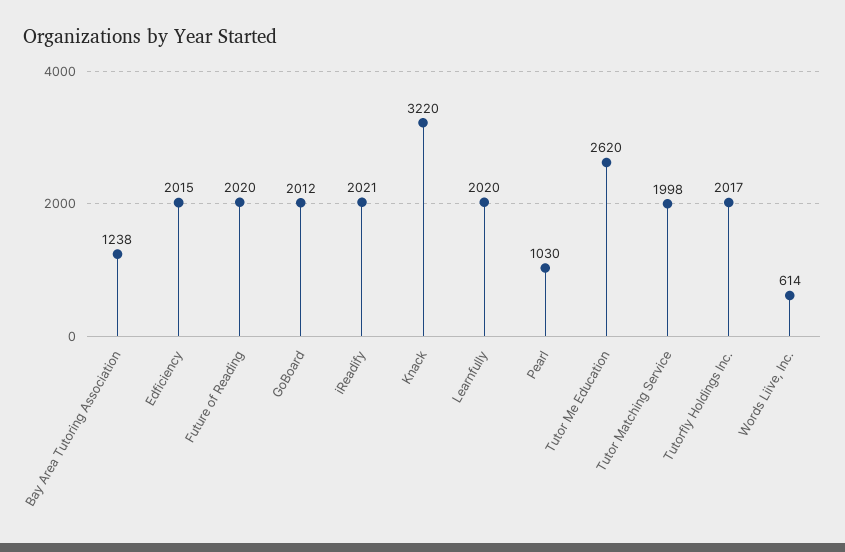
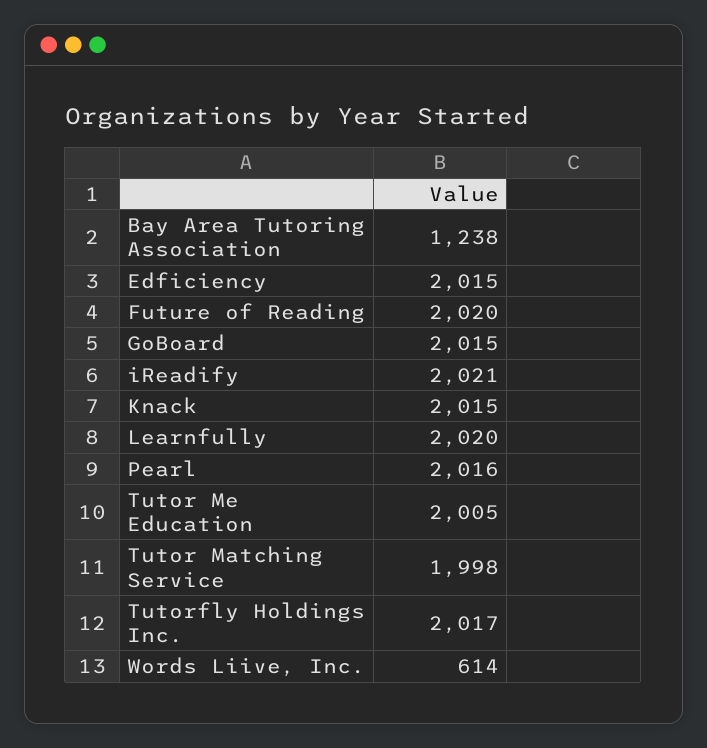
  {
    "Bay Area Tutoring Association": 1238,
    "Edficiency": 2015,
    "Future of Reading": 2020,
-   "GoBoard": 2012,
+   "GoBoard": 2015,
    "iReadify": 2021,
-   "Knack": 3220,
+   "Knack": 2015,
    "Learnfully": 2020,
-   "Pearl": 1030,
+   "Pearl": 2016,
-   "Tutor Me Education": 2620,
+   "Tutor Me Education": 2005,
    "Tutor Matching Service": 1998,
    "Tutorfly Holdings Inc.": 2017,
    "Words Liive, Inc.": 614
  }

